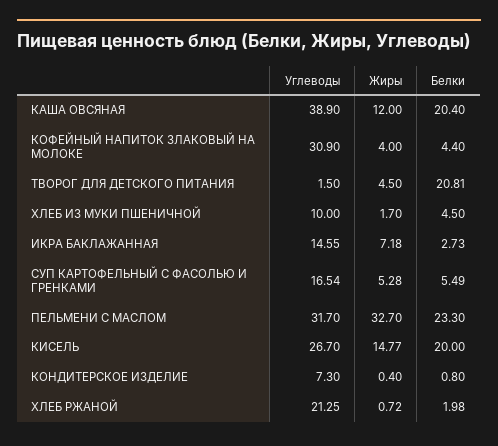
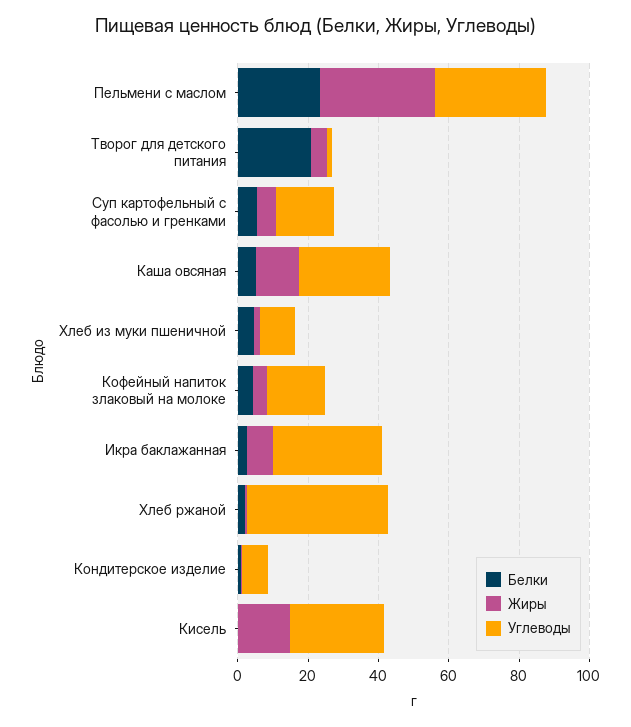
  {
    "Углеводы": {
-     "КАША ОВСЯНАЯ": 38.9,
+     "КАША ОВСЯНАЯ": 25,
-     "КОФЕЙНЫЙ НАПИТОК ЗЛАКОВЫЙ НА МОЛОКЕ": 30.9,
+     "КОФЕЙНЫЙ НАПИТОК ЗЛАКОВЫЙ НА МОЛОКЕ": 15,
      "ТВОРОГ ДЛЯ ДЕТСКОГО ПИТАНИЯ": 1.5,
      "ХЛЕБ ИЗ МУКИ ПШЕНИЧНОЙ": 10,
-     "ИКРА БАКЛАЖАННАЯ": 14.55,
+     "ИКРА БАКЛАЖАННАЯ": 30,
      "СУП КАРТОФЕЛЬНЫЙ С ФАСОЛЬЮ И ГРЕНКАМИ": 16.54,
      "ПЕЛЬМЕНИ С МАСЛОМ": 31.7,
      "КИСЕЛЬ": 26.7,
      "КОНДИТЕРСКОЕ ИЗДЕЛИЕ": 7.3,
-     "ХЛЕБ РЖАНОЙ": 21.25
+     "ХЛЕБ РЖАНОЙ": 40
    },
    "Жиры": {
      "КАША ОВСЯНАЯ": 12,
      "КОФЕЙНЫЙ НАПИТОК ЗЛАКОВЫЙ НА МОЛОКЕ": 4,
      "ТВОРОГ ДЛЯ ДЕТСКОГО ПИТАНИЯ": 4.5,
      "ХЛЕБ ИЗ МУКИ ПШЕНИЧНОЙ": 1.7,
      "ИКРА БАКЛАЖАННАЯ": 7.18,
      "СУП КАРТОФЕЛЬНЫЙ С ФАСОЛЬЮ И ГРЕНКАМИ": 5.28,
      "ПЕЛЬМЕНИ С МАСЛОМ": 32.7,
      "КИСЕЛЬ": 14.77,
      "КОНДИТЕРСКОЕ ИЗДЕЛИЕ": 0.4,
      "ХЛЕБ РЖАНОЙ": 0.72
    },
    "Белки": {
-     "КАША ОВСЯНАЯ": 20.4,
+     "КАША ОВСЯНАЯ": 5,
      "КОФЕЙНЫЙ НАПИТОК ЗЛАКОВЫЙ НА МОЛОКЕ": 4.4,
      "ТВОРОГ ДЛЯ ДЕТСКОГО ПИТАНИЯ": 20.81,
      "ХЛЕБ ИЗ МУКИ ПШЕНИЧНОЙ": 4.5,
      "ИКРА БАКЛАЖАННАЯ": 2.73,
      "СУП КАРТОФЕЛЬНЫЙ С ФАСОЛЬЮ И ГРЕНКАМИ": 5.49,
      "ПЕЛЬМЕНИ С МАСЛОМ": 23.3,
-     "КИСЕЛЬ": 20,
+     "КИСЕЛЬ": 0,
      "КОНДИТЕРСКОЕ ИЗДЕЛИЕ": 0.8,
      "ХЛЕБ РЖАНОЙ": 1.98
    }
  }

